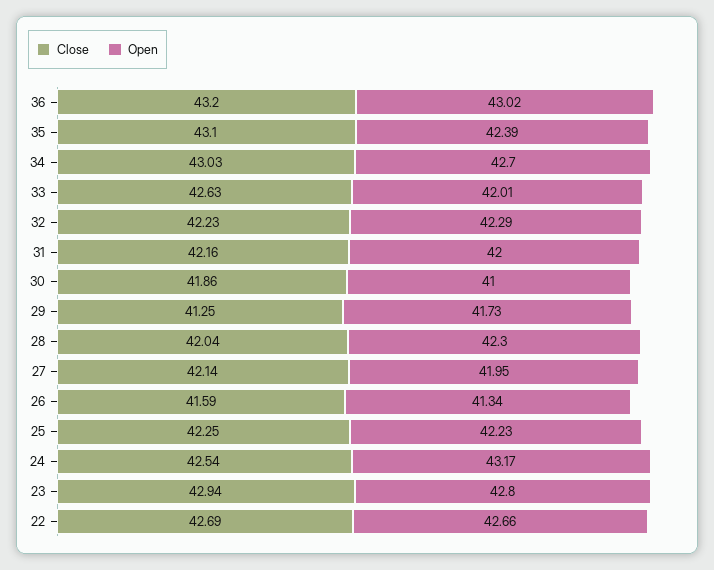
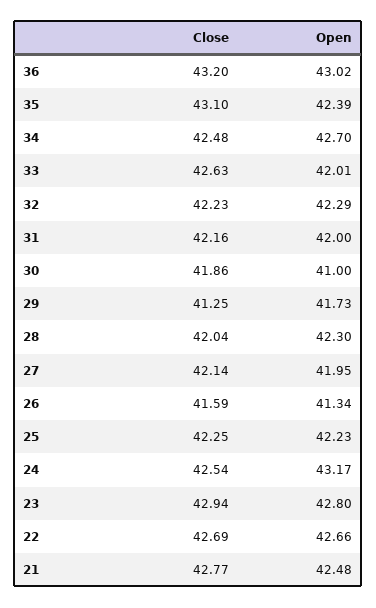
  {
    "Close": {
      "36": 43.2,
      "35": 43.1,
-     "34": 43.03,
+     "34": 42.48,
      "33": 42.63,
      "32": 42.23,
      "31": 42.16,
      "30": 41.86,
      "29": 41.25,
      "28": 42.04,
      "27": 42.14,
      "26": 41.59,
      "25": 42.25,
      "24": 42.54,
      "23": 42.94,
-     "22": 42.69
+     "22": 42.69,
+     "21": 42.77
    },
    "Open": {
      "36": 43.02,
      "35": 42.39,
      "34": 42.7,
      "33": 42.01,
      "32": 42.29,
      "31": 42,
      "30": 41,
      "29": 41.73,
      "28": 42.3,
      "27": 41.95,
      "26": 41.34,
      "25": 42.23,
      "24": 43.17,
      "23": 42.8,
-     "22": 42.66
+     "22": 42.66,
+     "21": 42.48
    }
  }

